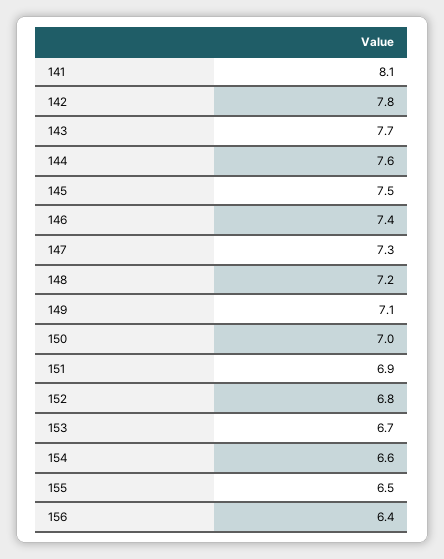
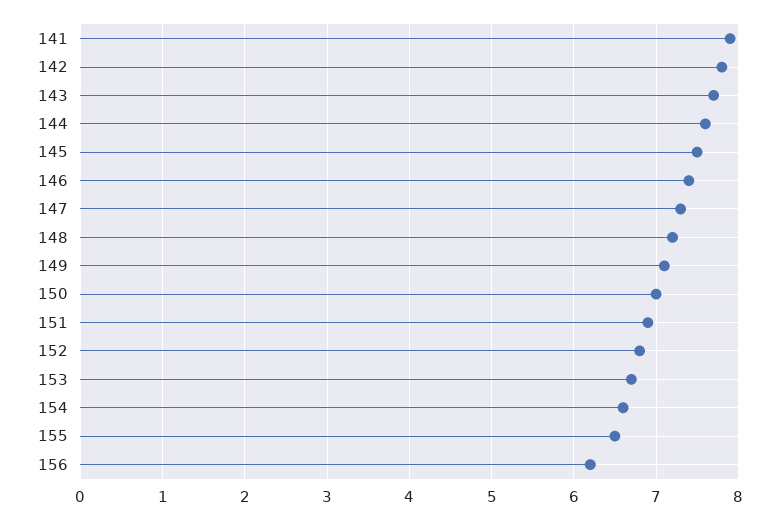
  {
-   "141": 8.1,
+   "141": 7.9,
    "142": 7.8,
    "143": 7.7,
    "144": 7.6,
    "145": 7.5,
    "146": 7.4,
    "147": 7.3,
    "148": 7.2,
    "149": 7.1,
    "150": 7,
    "151": 6.9,
    "152": 6.8,
    "153": 6.7,
    "154": 6.6,
    "155": 6.5,
-   "156": 6.4
+   "156": 6.2
  }

